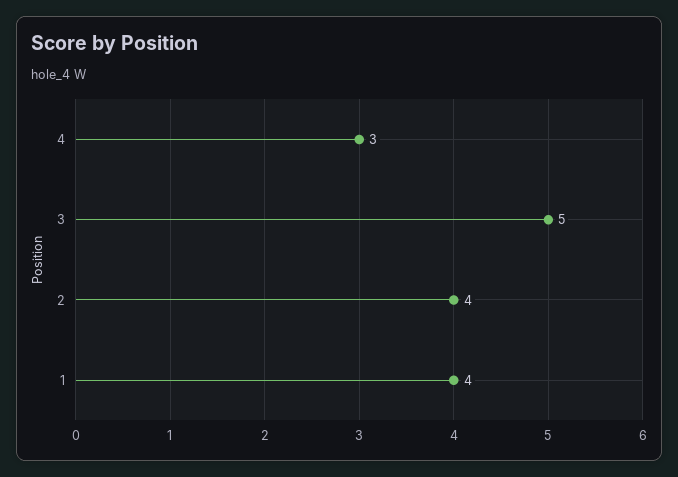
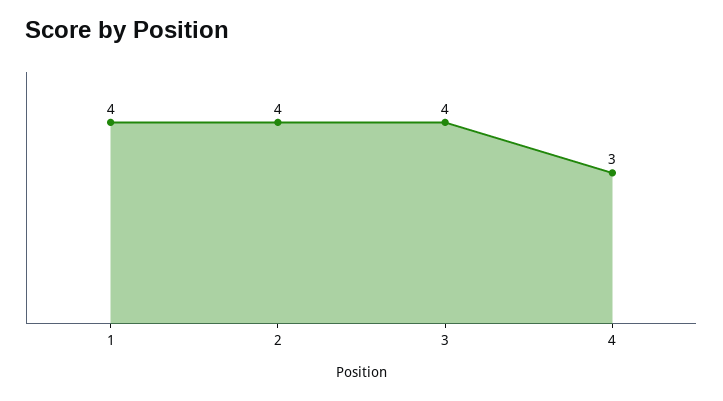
  {
    "4": 3,
-   "3": 5,
+   "3": 4,
    "2": 4,
    "1": 4
  }

